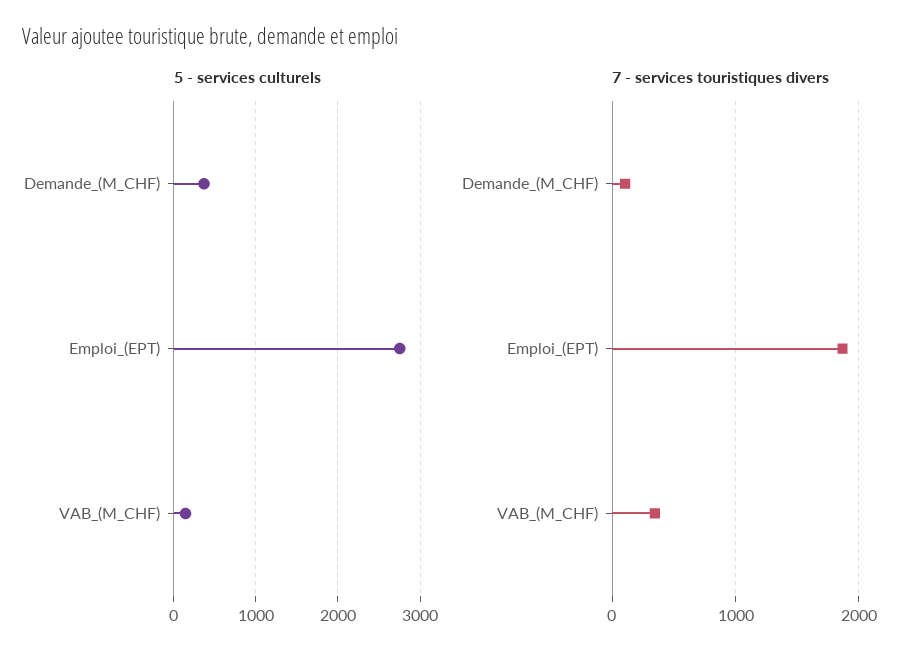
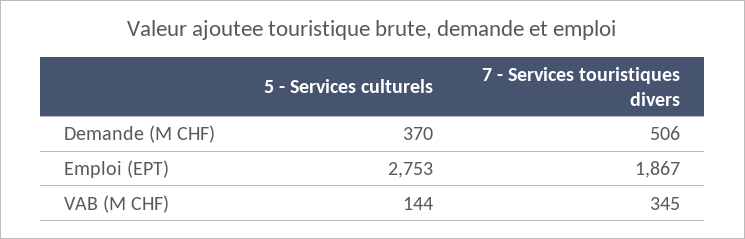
  {
    "5 - services culturels": {
      "Demande_(M_CHF)": 370,
      "Emploi_(EPT)": 2753,
      "VAB_(M_CHF)": 144
    },
    "7 - services touristiques divers": {
-     "Demande_(M_CHF)": 100,
+     "Demande_(M_CHF)": 506,
      "Emploi_(EPT)": 1867,
      "VAB_(M_CHF)": 345
    }
  }

